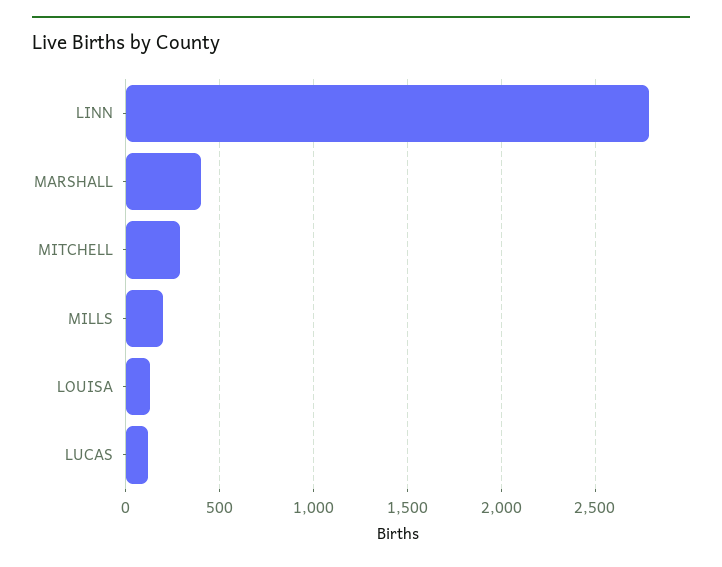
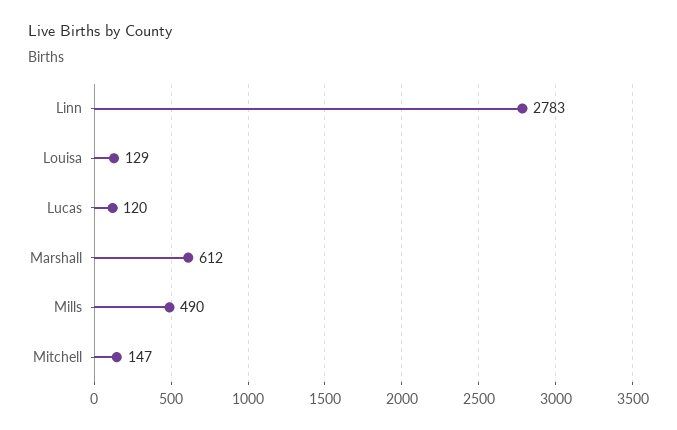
  {
    "LINN": 2783,
-   "MARSHALL": 400,
+   "MARSHALL": 612,
-   "MITCHELL": 300,
+   "MITCHELL": 147,
-   "MILLS": 200,
+   "MILLS": 490,
    "LOUISA": 129,
    "LUCAS": 120
  }

